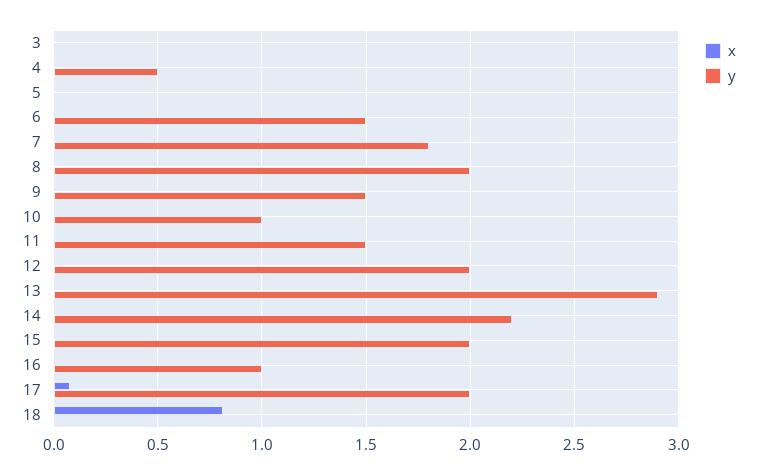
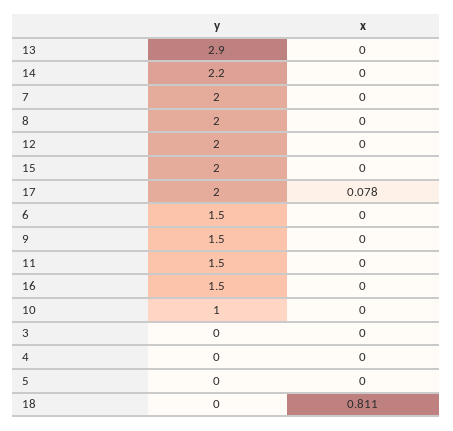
  {
    "x": {
      "3": 0,
      "4": 0,
      "5": 0,
      "6": 0,
      "7": 0,
      "8": 0,
      "9": 0,
      "10": 0,
      "11": 0,
      "12": 0,
      "13": 0,
      "14": 0,
      "15": 0,
      "16": 0,
      "17": 0.078,
      "18": 0.811
    },
    "y": {
      "3": 0,
-     "4": 0.5,
+     "4": 0,
      "5": 0,
      "6": 1.5,
-     "7": 1.8,
+     "7": 2,
      "8": 2,
      "9": 1.5,
      "10": 1,
      "11": 1.5,
      "12": 2,
      "13": 2.9,
      "14": 2.2,
      "15": 2,
-     "16": 1,
+     "16": 1.5,
      "17": 2,
      "18": 0
    }
  }

